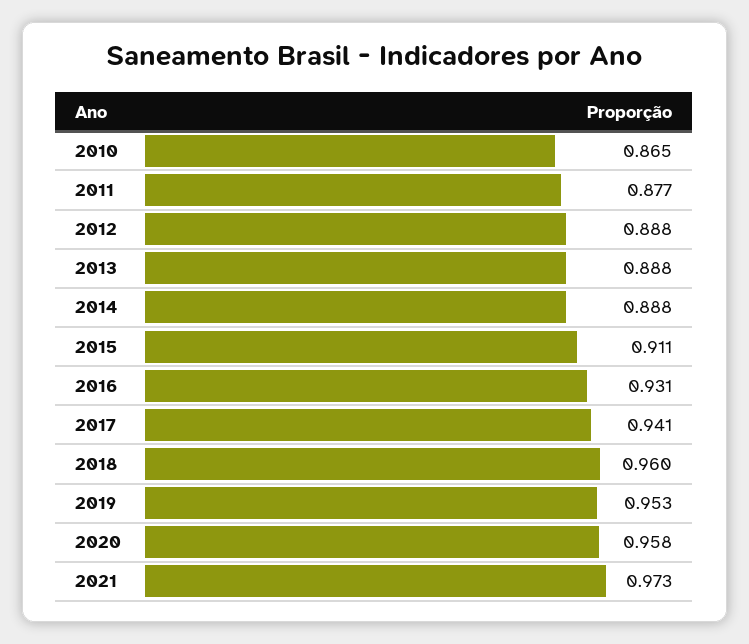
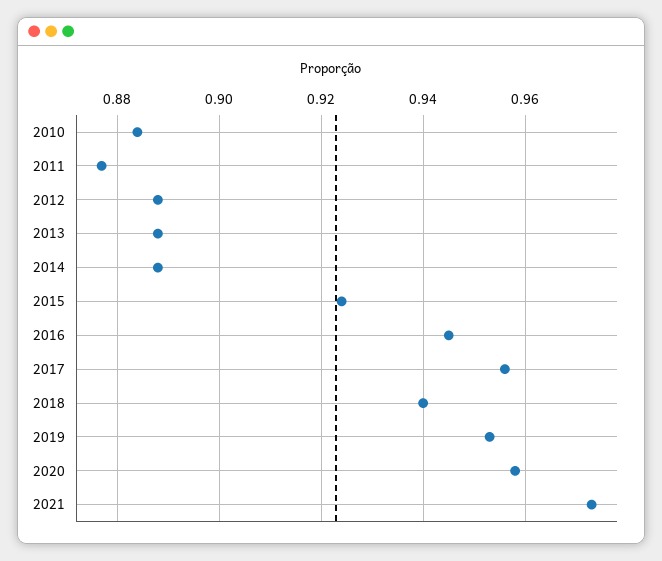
  {
-   "2010": 0.865,
+   "2010": 0.885,
    "2011": 0.877,
    "2012": 0.888,
    "2013": 0.888,
    "2014": 0.888,
-   "2015": 0.911,
+   "2015": 0.925,
-   "2016": 0.931,
+   "2016": 0.945,
-   "2017": 0.941,
+   "2017": 0.955,
-   "2018": 0.96,
+   "2018": 0.94,
    "2019": 0.953,
    "2020": 0.958,
    "2021": 0.973
  }

